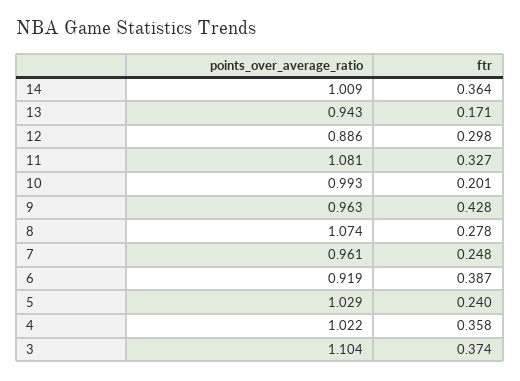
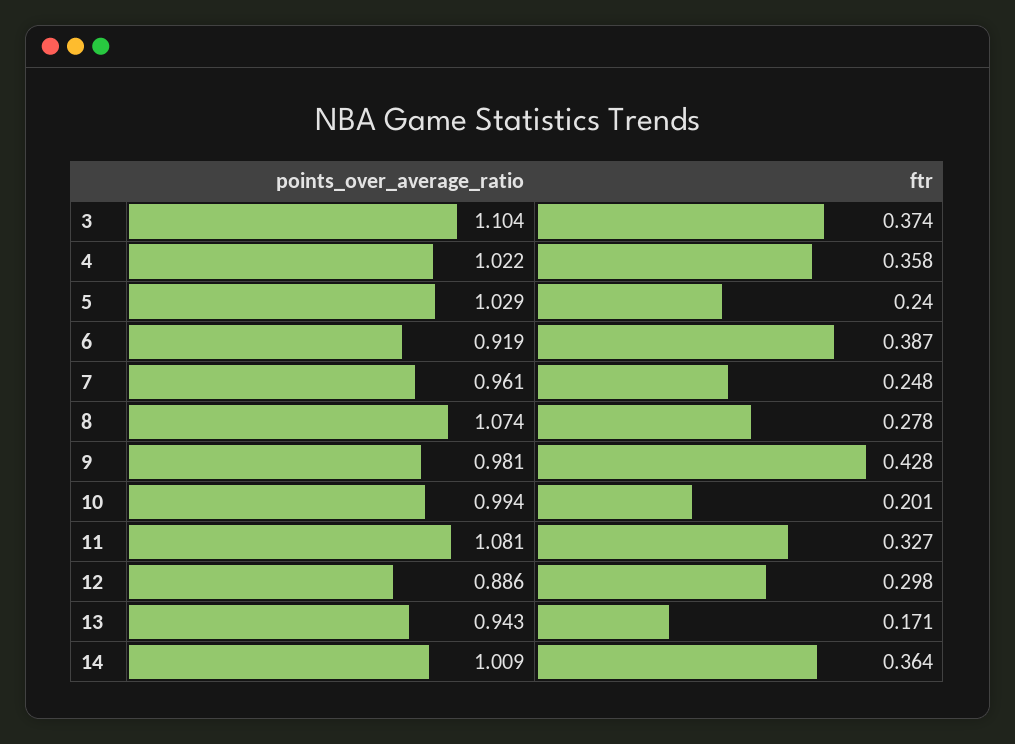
  {
    "points_over_average_ratio": {
      "14": 1.009,
      "13": 0.943,
      "12": 0.886,
      "11": 1.081,
-     "10": 0.993,
+     "10": 0.994,
-     "9": 0.963,
+     "9": 0.981,
      "8": 1.074,
      "7": 0.961,
      "6": 0.919,
      "5": 1.029,
      "4": 1.022,
      "3": 1.104
    },
    "ftr": {
      "14": 0.364,
      "13": 0.171,
      "12": 0.298,
      "11": 0.327,
      "10": 0.201,
      "9": 0.428,
      "8": 0.278,
      "7": 0.248,
      "6": 0.387,
      "5": 0.24,
      "4": 0.358,
      "3": 0.374
    }
  }

